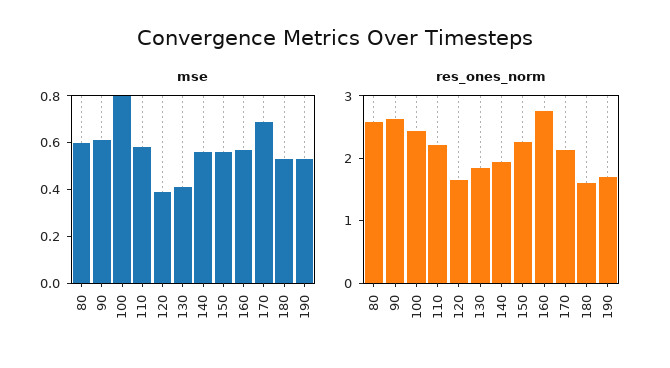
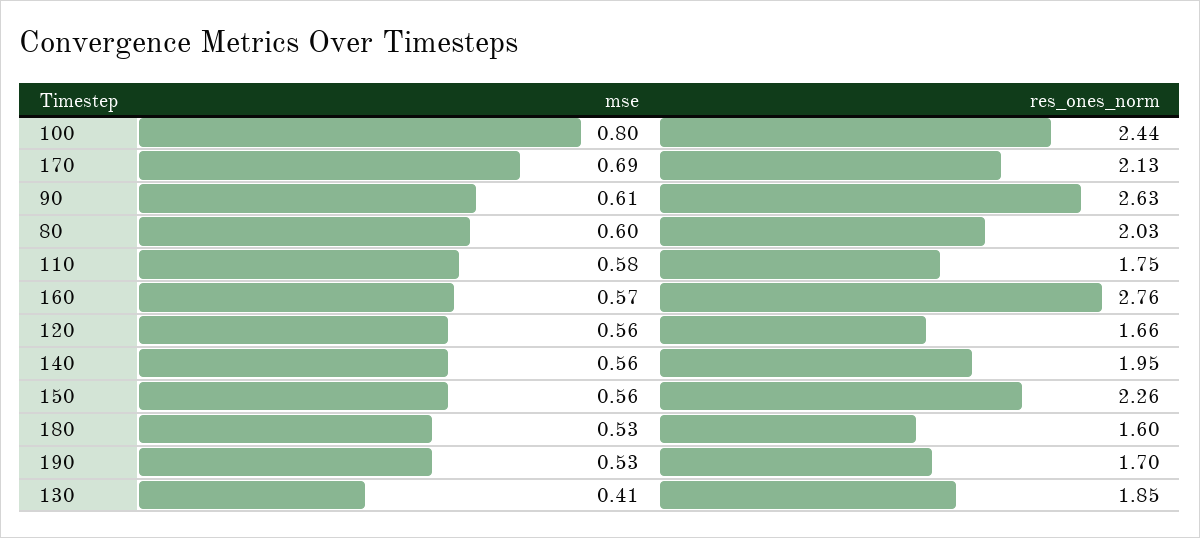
  {
    "mse": {
      "80": 0.6,
      "90": 0.61,
      "100": 0.8,
      "110": 0.58,
-     "120": 0.4,
+     "120": 0.56,
      "130": 0.41,
      "140": 0.56,
      "150": 0.56,
      "160": 0.57,
      "170": 0.69,
      "180": 0.53,
      "190": 0.53
    },
    "res_ones_norm": {
-     "80": 2.6,
+     "80": 2.03,
      "90": 2.63,
      "100": 2.44,
-     "110": 2.2,
+     "110": 1.75,
      "120": 1.66,
      "130": 1.85,
      "140": 1.95,
      "150": 2.26,
      "160": 2.76,
      "170": 2.13,
      "180": 1.6,
      "190": 1.7
    }
  }

